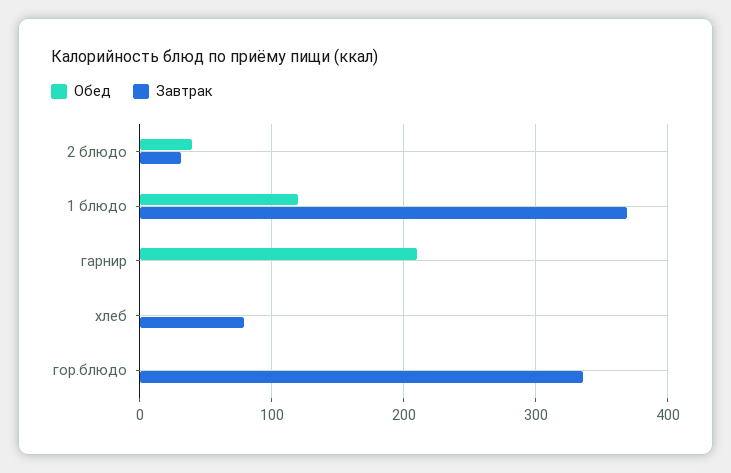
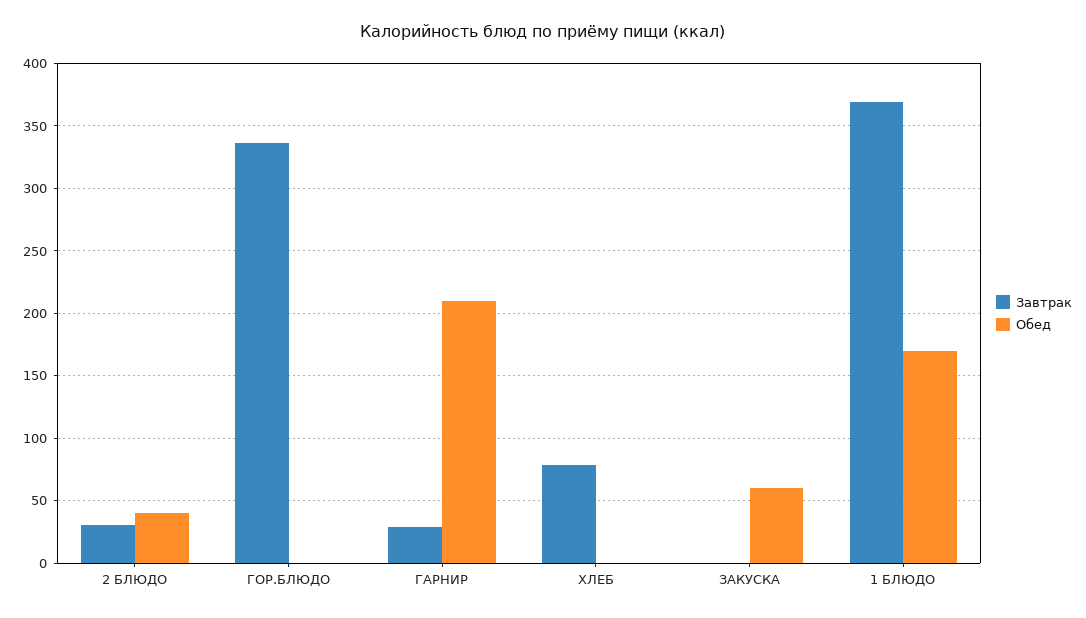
  {
    "Обед": {
      "2 блюдо": 40,
-     "1 блюдо": 120,
+     "1 блюдо": 170,
      "гарнир": 210,
      "хлеб": 0,
-     "гор.блюдо": 0
+     "гор.блюдо": 0,
+     "ЗАКУСКА": 60
    },
    "Завтрак": {
      "2 блюдо": 30,
      "1 блюдо": 370,
-     "гарнир": 0,
+     "гарнир": 30,
      "хлеб": 80,
-     "гор.блюдо": 335
+     "гор.блюдо": 335,
+     "ЗАКУСКА": 0
    }
  }

